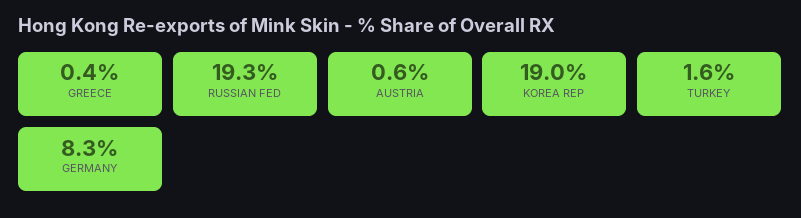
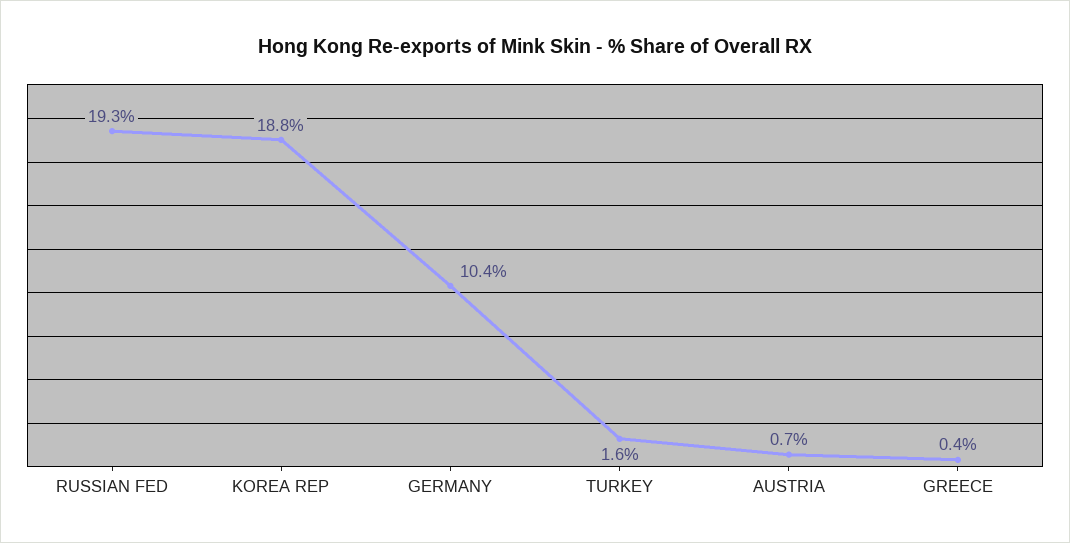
  {
    "GREECE": 0.4,
    "RUSSIAN FED": 19.3,
-   "AUSTRIA": 0.6,
+   "AUSTRIA": 0.7,
-   "KOREA REP": 19,
+   "KOREA REP": 18.8,
    "TURKEY": 1.6,
-   "GERMANY": 8.3
+   "GERMANY": 10.4
  }

